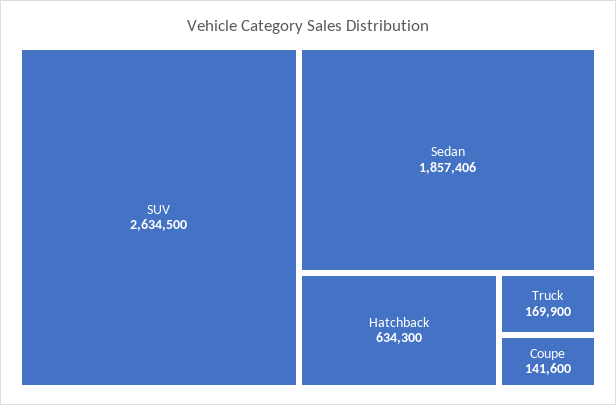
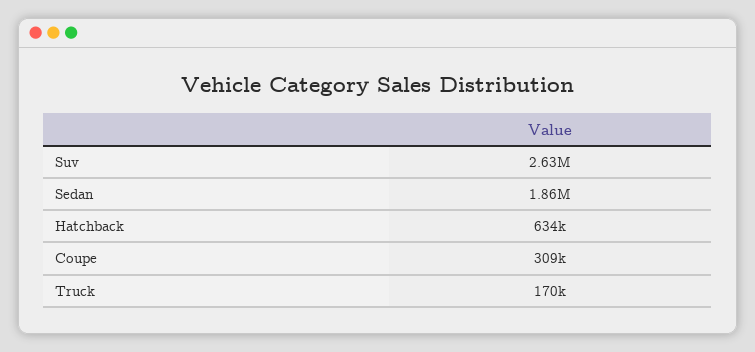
  {
    "SUV": 2634500,
    "Sedan": 1857406,
    "Hatchback": 634300,
    "Truck": 169900,
-   "Coupe": 141600
+   "Coupe": 309000
  }

